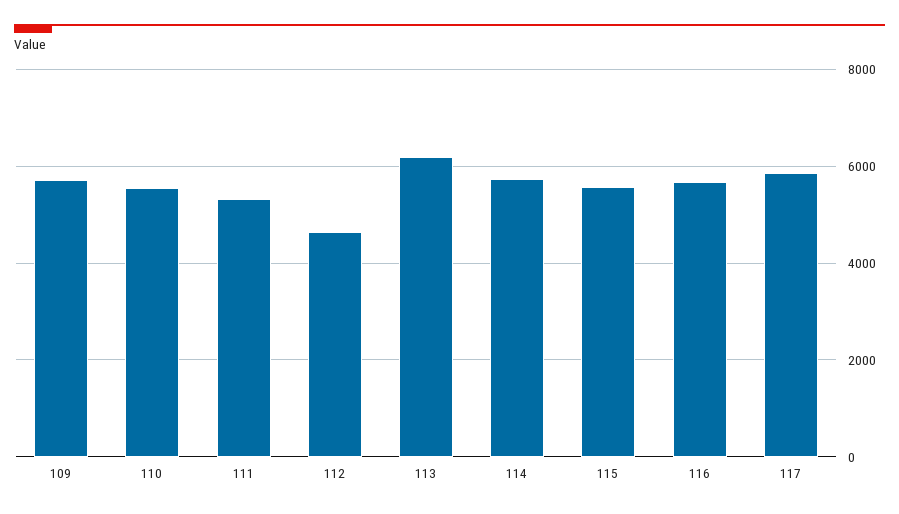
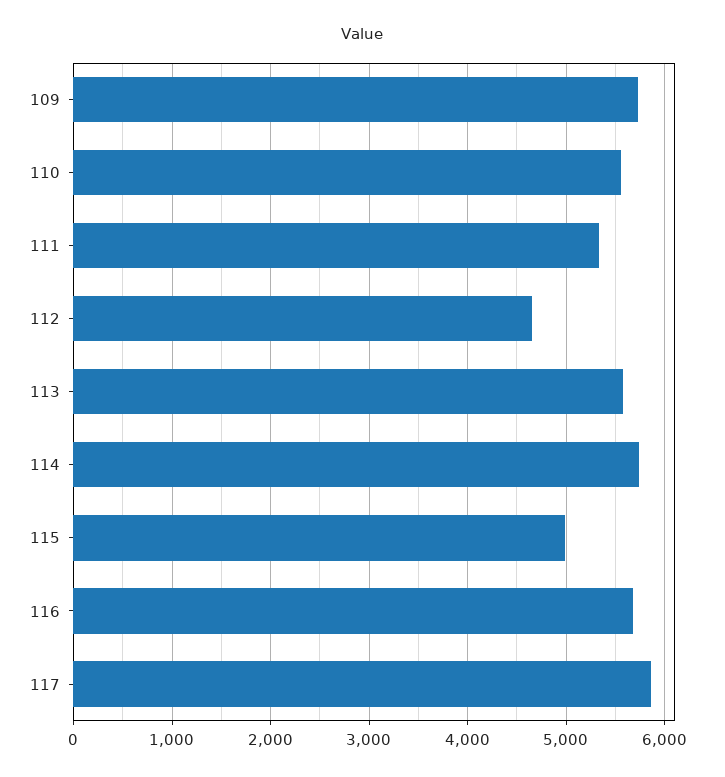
  {
    "109": 5700,
    "110": 5600,
    "111": 5300,
    "112": 4700,
-   "113": 6200,
+   "113": 5600,
    "114": 5700,
-   "115": 5600,
+   "115": 5000,
    "116": 5700,
    "117": 5900
  }

